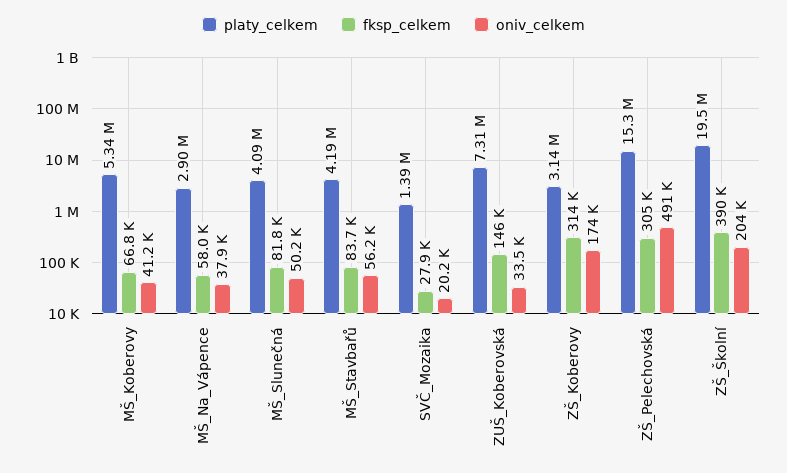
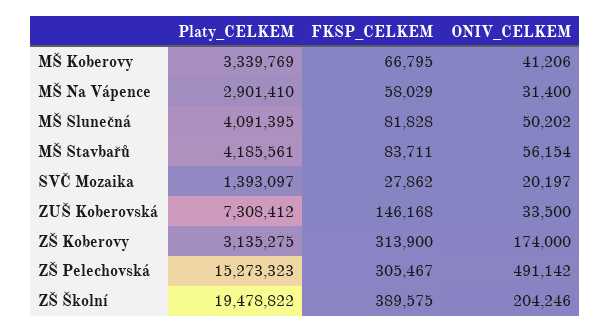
  {
    "platy_celkem": {
-     "MŠ_Koberovy": 5340000,
+     "MŠ_Koberovy": 3339769,
      "MŠ_Na_Vápence": 2901410,
      "MŠ_Slunečná": 4091395,
      "MŠ_Stavbařů": 4185561,
      "SVČ_Mozaika": 1393097,
      "ZUŠ_Koberovská": 7308412,
      "ZŠ_Koberovy": 3135275,
      "ZŠ_Pelechovská": 15273323,
      "ZŠ_Školní": 19478822
    },
    "fksp_celkem": {
      "MŠ_Koberovy": 66795,
      "MŠ_Na_Vápence": 58029,
      "MŠ_Slunečná": 81828,
      "MŠ_Stavbařů": 83711,
      "SVČ_Mozaika": 27862,
      "ZUŠ_Koberovská": 146168,
      "ZŠ_Koberovy": 313900,
      "ZŠ_Pelechovská": 305467,
      "ZŠ_Školní": 389575
    },
    "oniv_celkem": {
      "MŠ_Koberovy": 41206,
-     "MŠ_Na_Vápence": 37900,
+     "MŠ_Na_Vápence": 31400,
      "MŠ_Slunečná": 50202,
      "MŠ_Stavbařů": 56154,
      "SVČ_Mozaika": 20197,
      "ZUŠ_Koberovská": 33500,
      "ZŠ_Koberovy": 174000,
      "ZŠ_Pelechovská": 491142,
      "ZŠ_Školní": 204246
    }
  }

